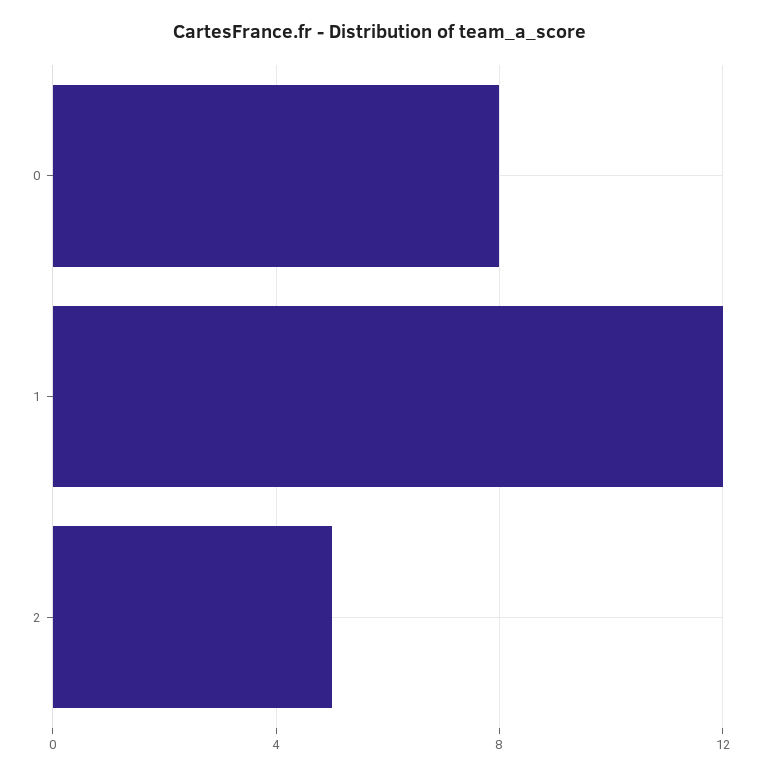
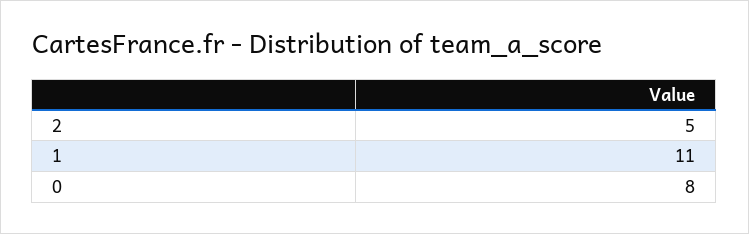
  {
    "0": 8,
-   "1": 12,
+   "1": 11,
    "2": 5
  }

